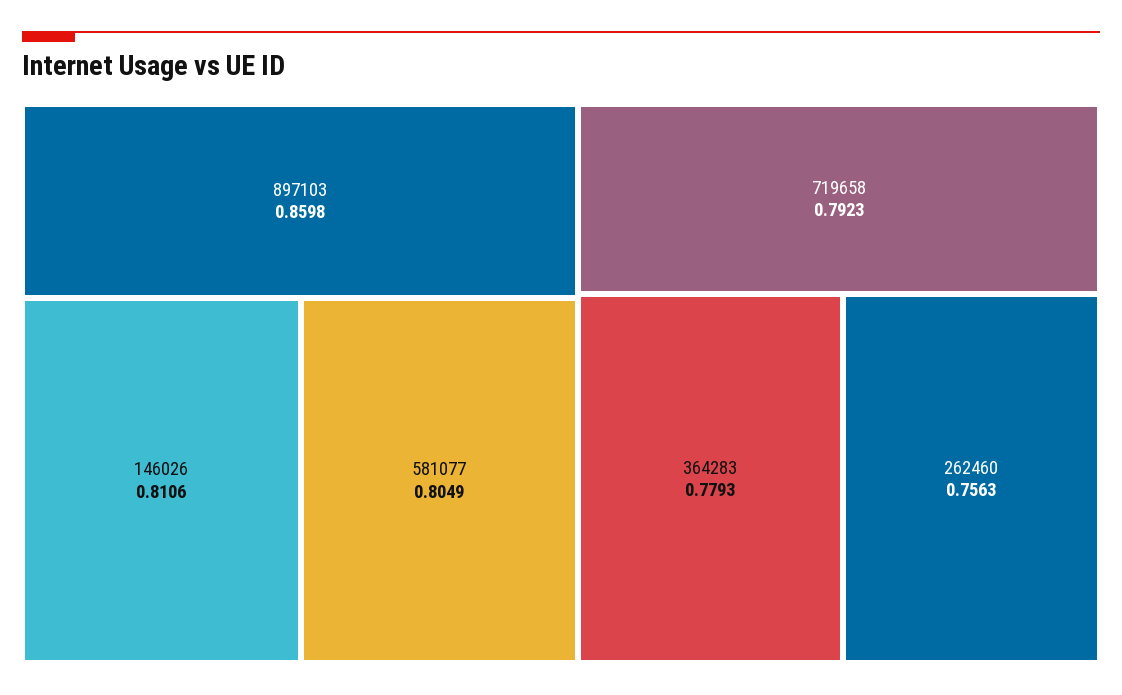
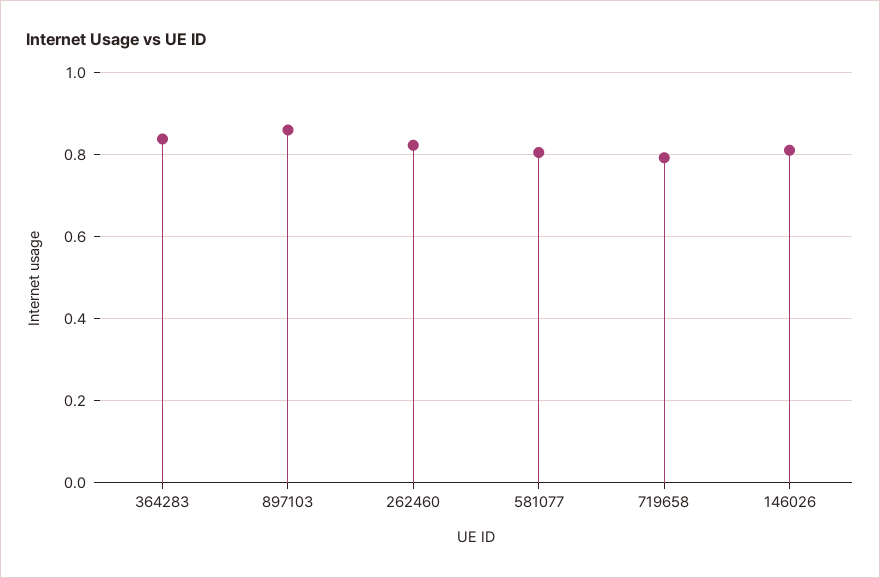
  {
    "897103": 0.8598,
    "146026": 0.8106,
    "581077": 0.8049,
    "719658": 0.7923,
-   "364283": 0.7793,
+   "364283": 0.84,
-   "262460": 0.7563
+   "262460": 0.82
  }

